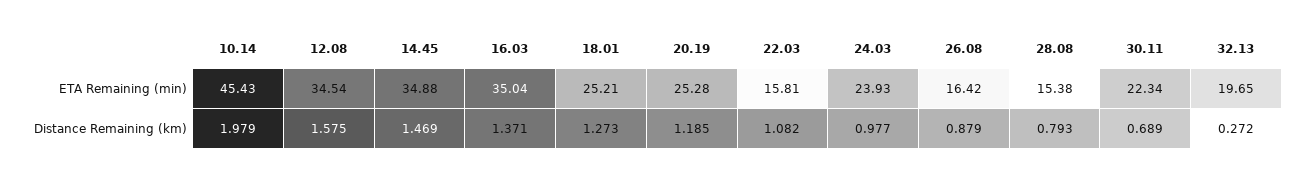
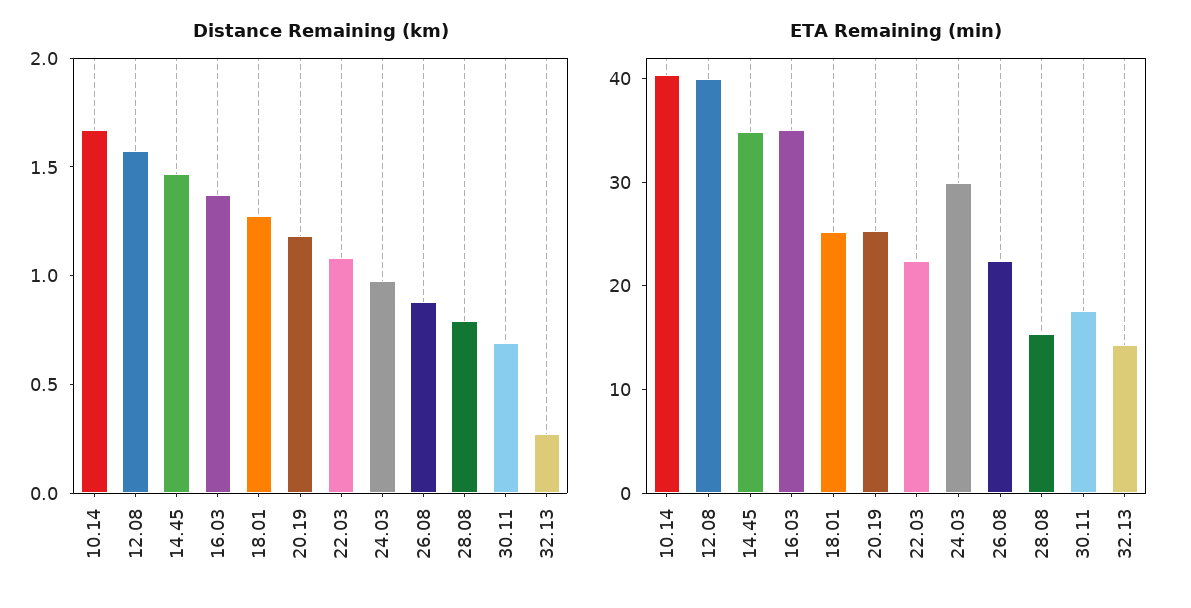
  {
    "ETA Remaining (min)": {
-     "10.14": 45.43,
+     "10.14": 40,
-     "12.08": 34.54,
+     "12.08": 40,
      "14.45": 34.88,
      "16.03": 35.04,
      "18.01": 25.21,
      "20.19": 25.28,
-     "22.03": 15.81,
+     "22.03": 22,
-     "24.03": 23.93,
+     "24.03": 30,
-     "26.08": 16.42,
+     "26.08": 22,
      "28.08": 15.38,
-     "30.11": 22.34,
+     "30.11": 18,
-     "32.13": 19.65
+     "32.13": 14
    },
    "Distance Remaining (km)": {
-     "10.14": 1.979,
+     "10.14": 1.7,
      "12.08": 1.575,
      "14.45": 1.469,
      "16.03": 1.371,
      "18.01": 1.273,
      "20.19": 1.185,
      "22.03": 1.082,
      "24.03": 0.977,
      "26.08": 0.879,
      "28.08": 0.793,
      "30.11": 0.689,
      "32.13": 0.272
    }
  }

